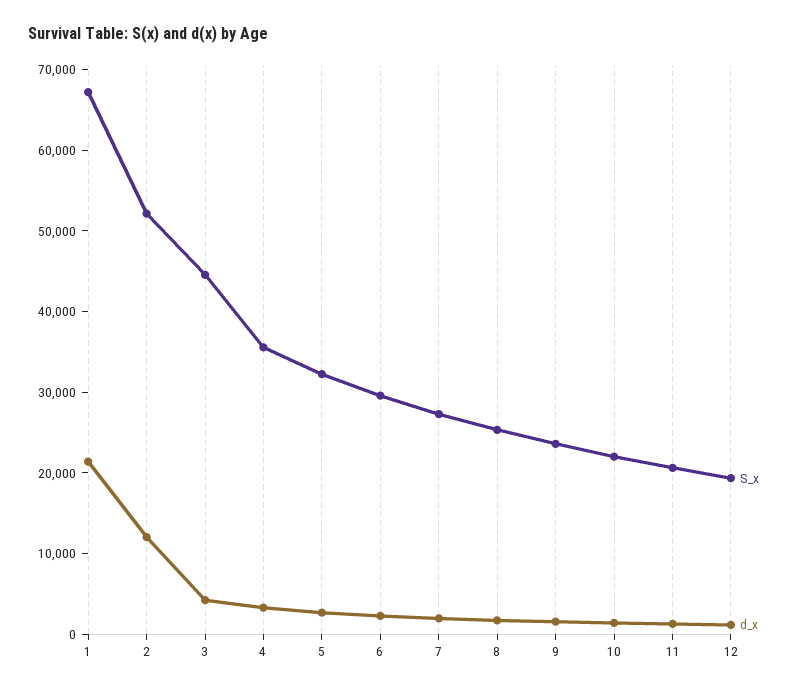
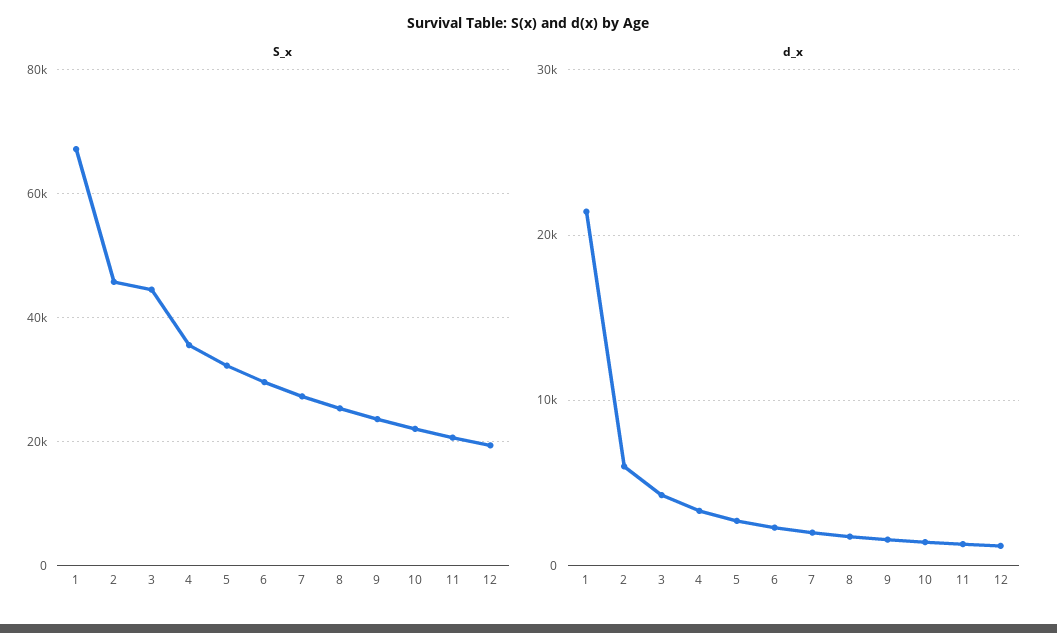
  {
    "S_x": {
      "1": 68000,
-     "2": 52000,
+     "2": 46000,
      "3": 44000,
      "4": 36000,
      "5": 32000,
      "6": 30000,
      "7": 28000,
      "8": 26000,
      "9": 24000,
      "10": 22000,
      "11": 20000,
      "12": 20000
    },
    "d_x": {
      "1": 21000,
-     "2": 12000,
+     "2": 6000,
      "3": 4000,
      "4": 3000,
      "5": 3000,
      "6": 2000,
      "7": 2000,
      "8": 2000,
      "9": 2000,
      "10": 1000,
      "11": 1000,
      "12": 1000
    }
  }

